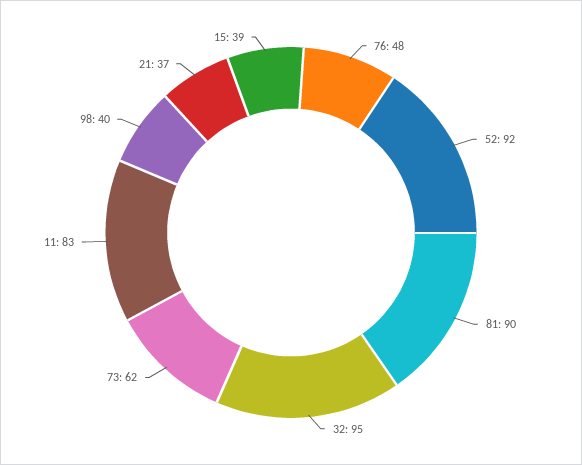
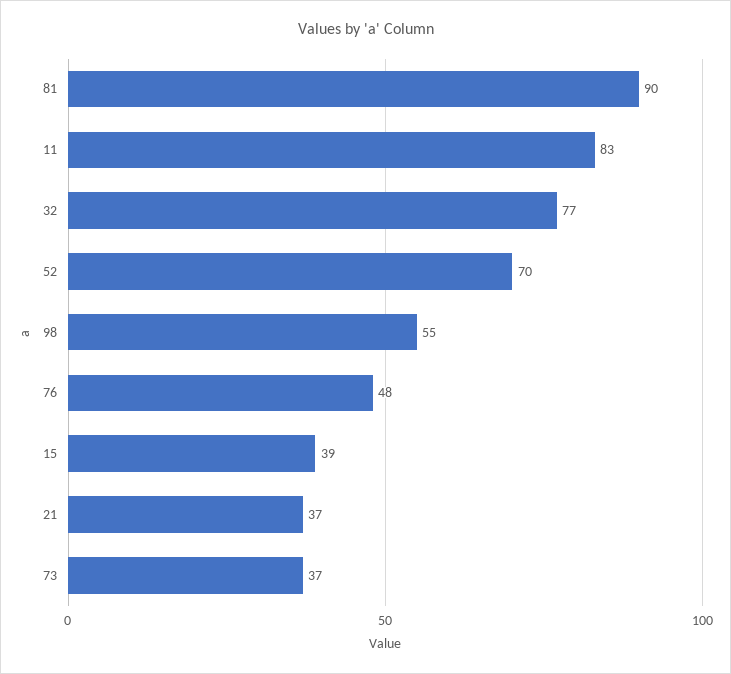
  {
    "76": 48,
-   "52": 92,
+   "52": 70,
    "81": 90,
-   "32": 95,
+   "32": 77,
-   "73": 62,
+   "73": 37,
    "11": 83,
-   "98": 40,
+   "98": 55,
    "21": 37,
    "15": 39
  }

